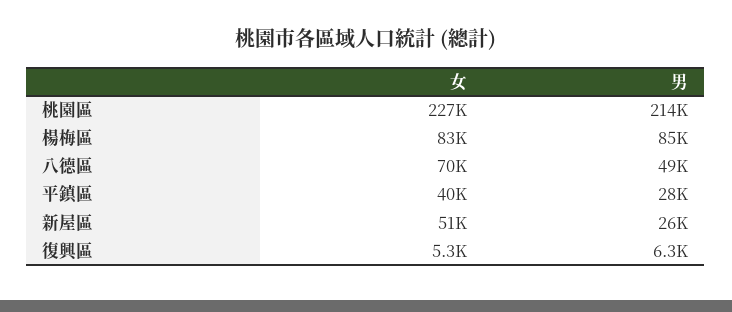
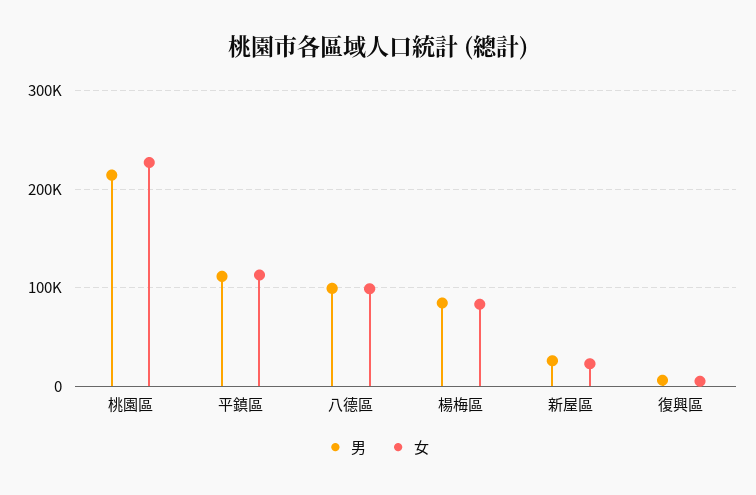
  {
    "女": {
      "桃園區": 227000,
      "楊梅區": 83000,
-     "八德區": 70000,
+     "八德區": 100000,
-     "平鎮區": 40000,
+     "平鎮區": 110000,
-     "新屋區": 51000,
+     "新屋區": 20000,
      "復興區": 5300
    },
    "男": {
      "桃園區": 214000,
      "楊梅區": 85000,
-     "八德區": 49000,
+     "八德區": 100000,
-     "平鎮區": 28000,
+     "平鎮區": 110000,
      "新屋區": 26000,
      "復興區": 6300
    }
  }

